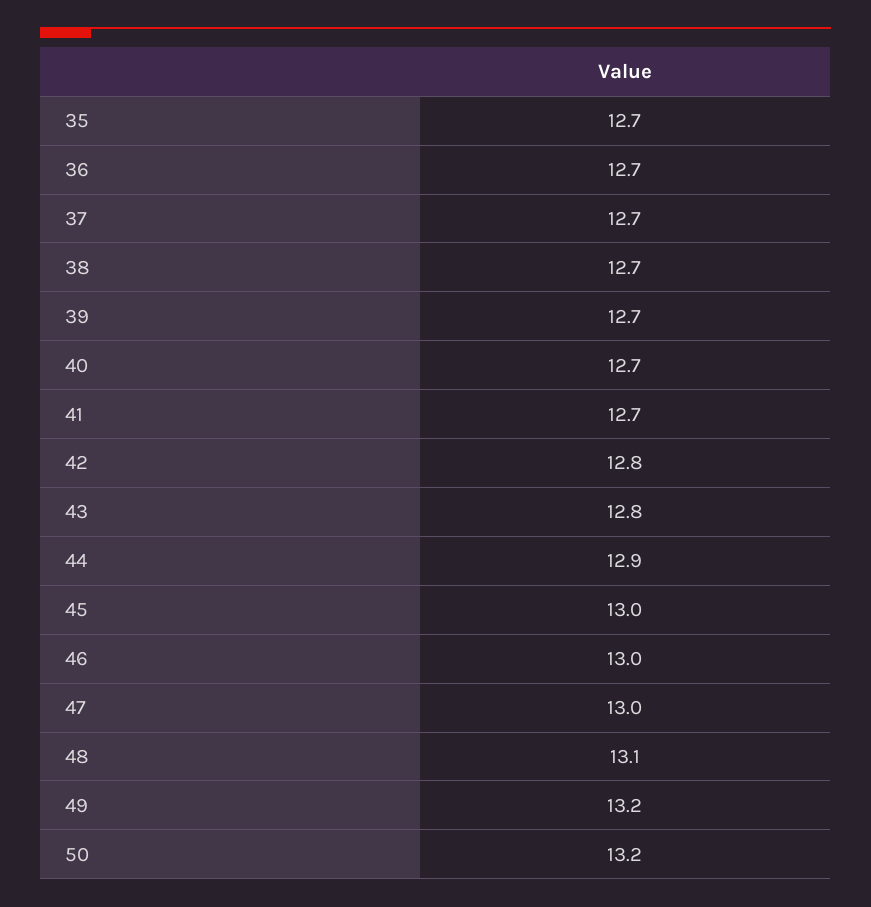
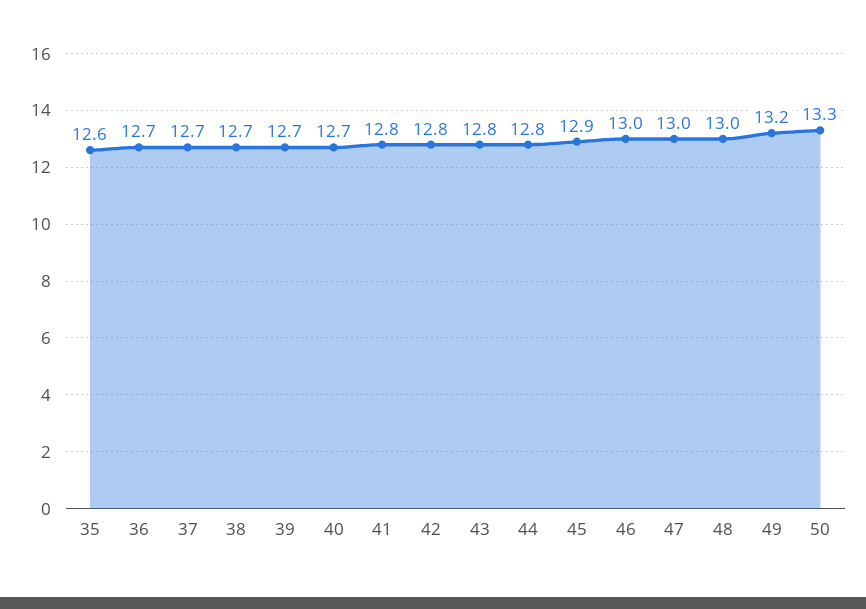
  {
-   "35": 12.7,
+   "35": 12.6,
    "36": 12.7,
    "37": 12.7,
    "38": 12.7,
    "39": 12.7,
    "40": 12.7,
-   "41": 12.7,
+   "41": 12.8,
    "42": 12.8,
    "43": 12.8,
-   "44": 12.9,
+   "44": 12.8,
-   "45": 13,
+   "45": 12.9,
    "46": 13,
    "47": 13,
-   "48": 13.1,
+   "48": 13,
    "49": 13.2,
-   "50": 13.2
+   "50": 13.3
  }

